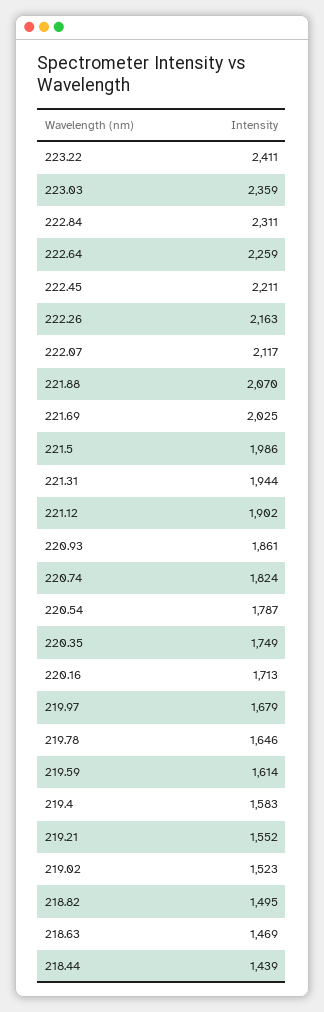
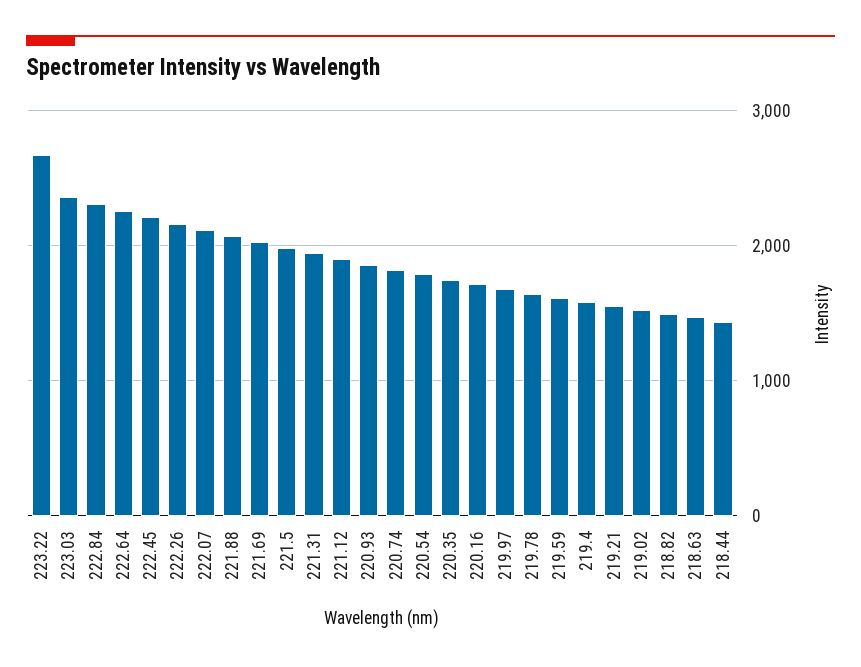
  {
-   "223.22": 2411,
+   "223.22": 2700,
    "223.03": 2359,
    "222.84": 2311,
    "222.64": 2259,
    "222.45": 2211,
    "222.26": 2163,
    "222.07": 2117,
    "221.88": 2070,
    "221.69": 2025,
    "221.5": 1986,
    "221.31": 1944,
    "221.12": 1902,
    "220.93": 1861,
    "220.74": 1824,
    "220.54": 1787,
    "220.35": 1749,
    "220.16": 1713,
    "219.97": 1679,
    "219.78": 1646,
    "219.59": 1614,
    "219.4": 1583,
    "219.21": 1552,
    "219.02": 1523,
    "218.82": 1495,
    "218.63": 1469,
    "218.44": 1439
  }

